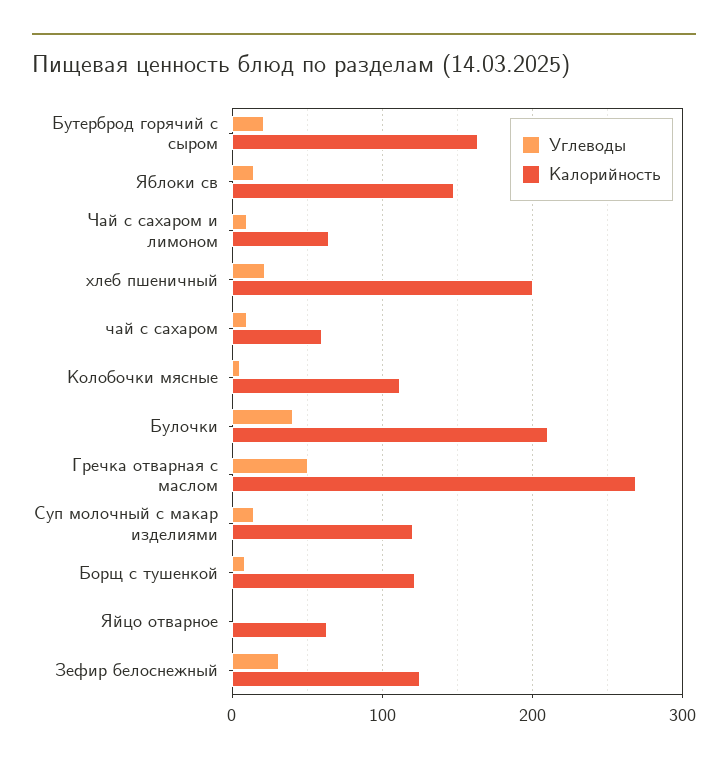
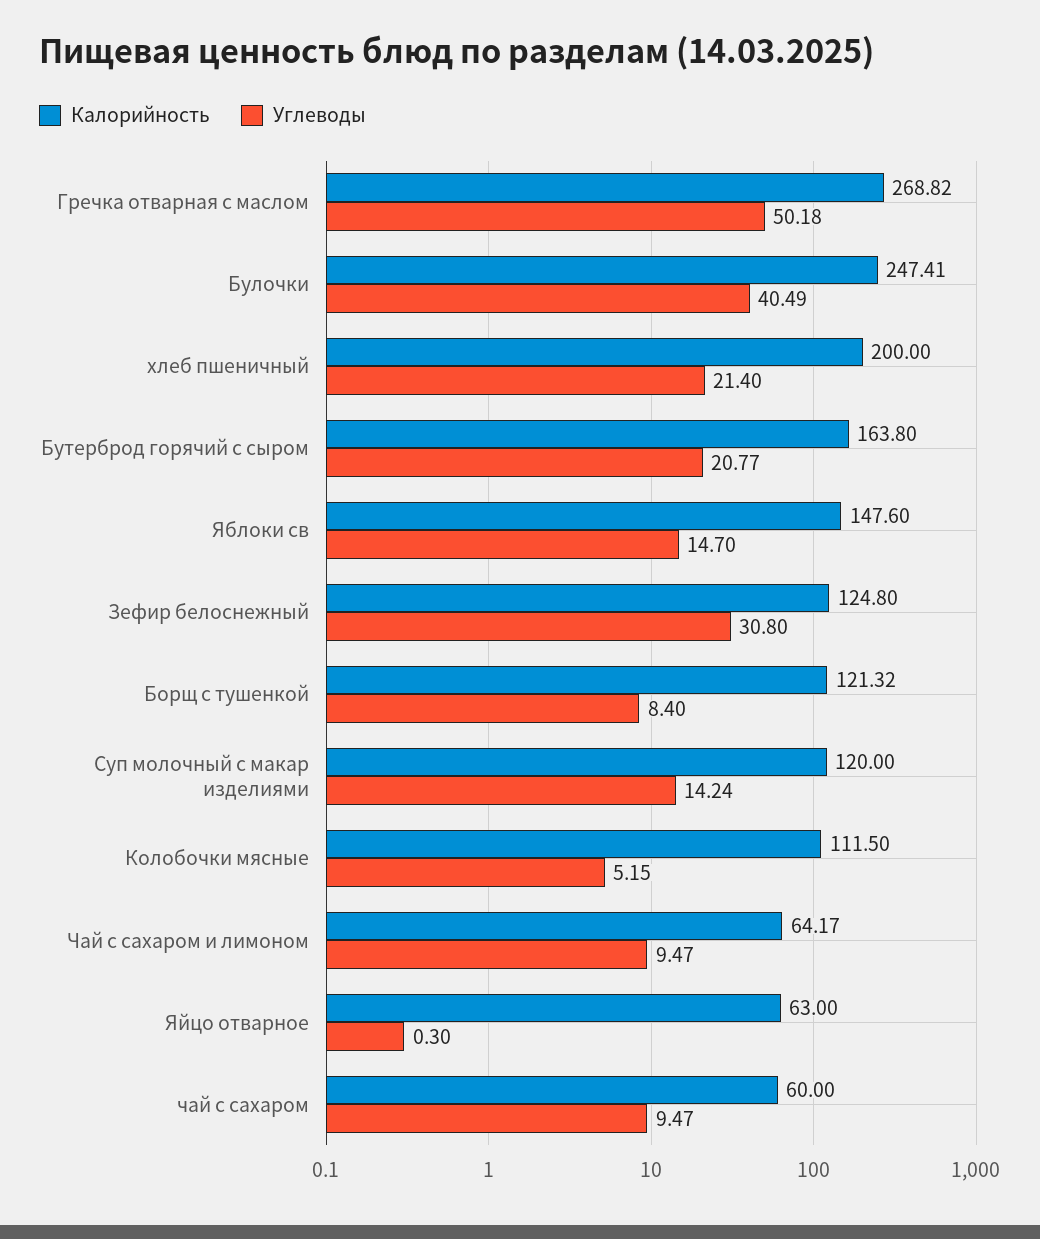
  {
    "Углеводы": {
      "Бутерброд горячий с сыром": 20.77,
      "Яблоки св": 14.7,
      "Чай с сахаром и лимоном": 9.47,
      "хлеб пшеничный": 21.4,
      "чай с сахаром": 9.47,
      "Колобочки мясные": 5.15,
      "Булочки": 40.49,
      "Гречка отварная с маслом": 50.18,
      "Суп молочный с макар изделиями": 14.24,
      "Борщ с тушенкой": 8.4,
      "Яйцо отварное": 0.3,
      "Зефир белоснежный": 30.8
    },
    "Калорийность": {
      "Бутерброд горячий с сыром": 163.8,
      "Яблоки св": 147.6,
      "Чай с сахаром и лимоном": 64.17,
      "хлеб пшеничный": 200,
      "чай с сахаром": 60,
      "Колобочки мясные": 111.5,
-     "Булочки": 210,
+     "Булочки": 247.41,
      "Гречка отварная с маслом": 268.82,
      "Суп молочный с макар изделиями": 120,
      "Борщ с тушенкой": 121.32,
      "Яйцо отварное": 63,
      "Зефир белоснежный": 124.8
    }
  }

